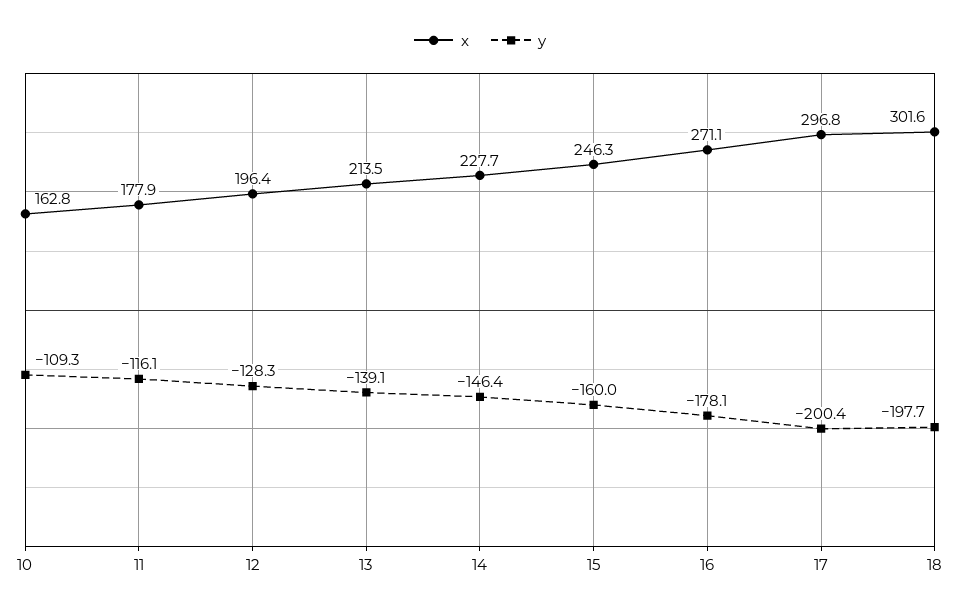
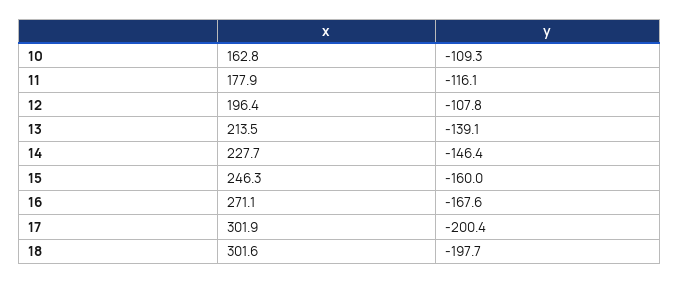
  {
    "x": {
      "10": 162.8,
      "11": 177.9,
      "12": 196.4,
      "13": 213.5,
      "14": 227.7,
      "15": 246.3,
      "16": 271.1,
-     "17": 296.8,
+     "17": 301.9,
      "18": 301.6
    },
    "y": {
      "10": -109.3,
      "11": -116.1,
-     "12": -128.3,
+     "12": -107.8,
      "13": -139.1,
      "14": -146.4,
      "15": -160,
-     "16": -178.1,
+     "16": -167.6,
      "17": -200.4,
      "18": -197.7
    }
  }

